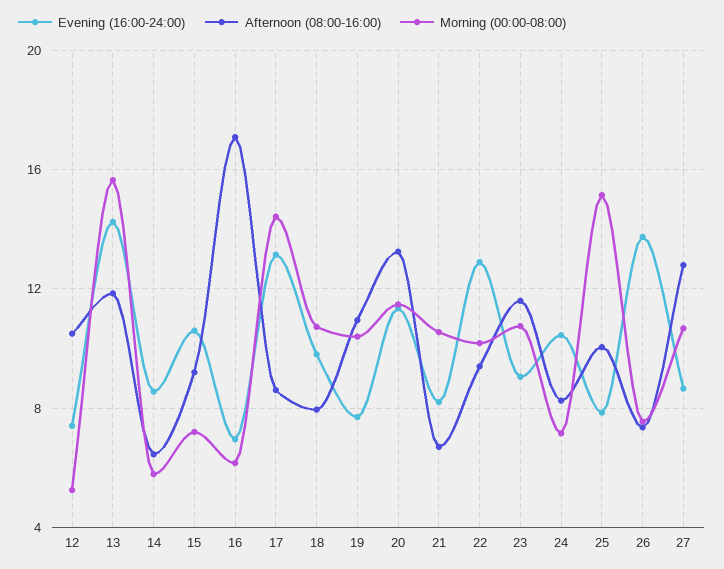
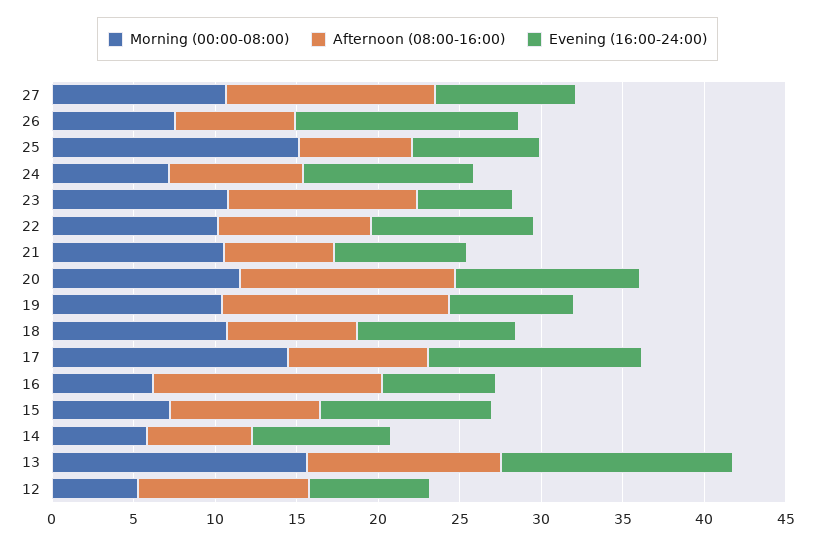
  {
    "Evening (16:00-24:00)": {
      "12": 7.5,
      "13": 14.5,
      "14": 8.5,
      "15": 10.5,
      "16": 7,
      "17": 13,
      "18": 10,
      "19": 7.5,
      "20": 11.5,
      "21": 8,
-     "22": 13,
+     "22": 10,
-     "23": 9,
+     "23": 6,
      "24": 10.5,
      "25": 8,
      "26": 14,
      "27": 8.5
    },
    "Afternoon (08:00-16:00)": {
      "12": 10.5,
      "13": 12,
      "14": 6.5,
      "15": 9,
-     "16": 17,
+     "16": 14,
      "17": 8.5,
      "18": 8,
-     "19": 11,
+     "19": 14,
      "20": 13.5,
      "21": 6.5,
      "22": 9.5,
      "23": 11.5,
      "24": 8.5,
-     "25": 10,
+     "25": 7,
      "26": 7.5,
      "27": 13
    },
    "Morning (00:00-08:00)": {
      "12": 5.5,
      "13": 15.5,
      "14": 6,
      "15": 7,
      "16": 6,
      "17": 14.5,
      "18": 10.5,
      "19": 10.5,
      "20": 11.5,
      "21": 10.5,
      "22": 10,
      "23": 11,
      "24": 7,
      "25": 15,
      "26": 7.5,
      "27": 10.5
    }
  }

